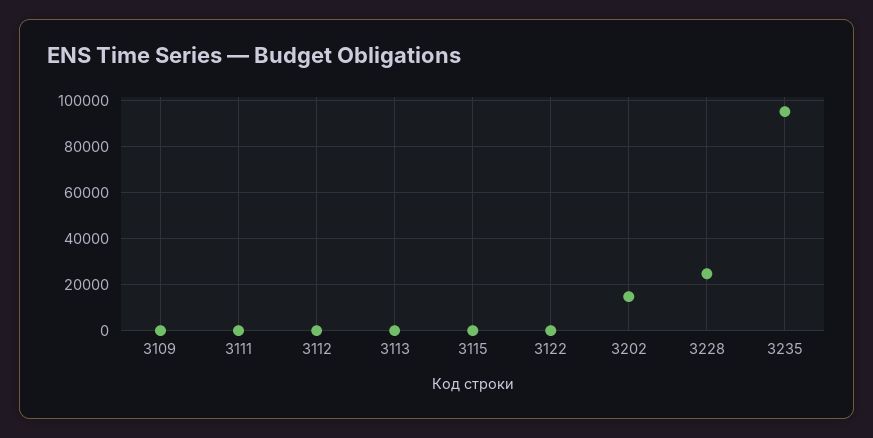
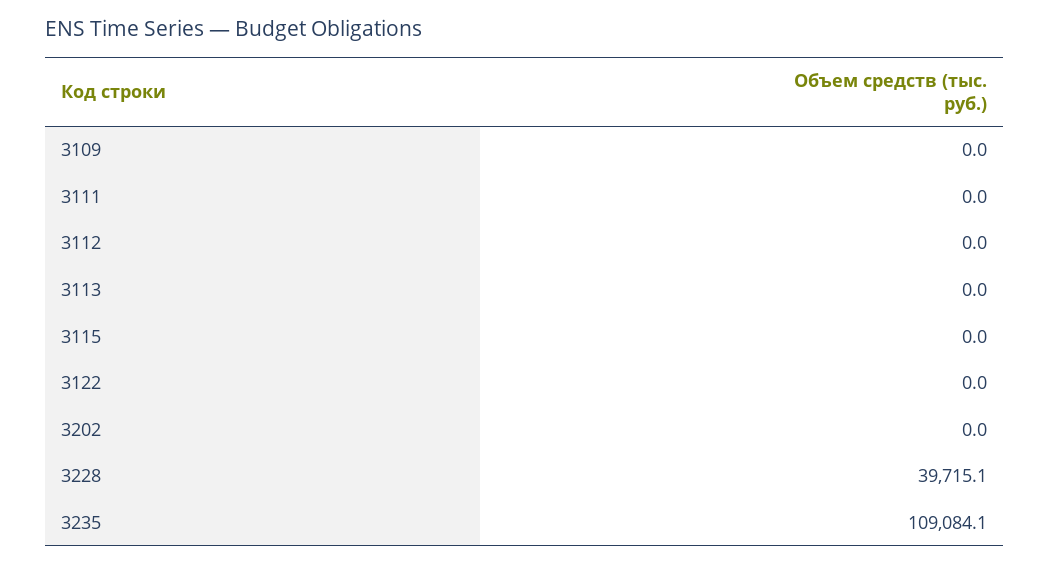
  {
    "3109": 0,
    "3111": 0,
    "3112": 0,
    "3113": 0,
    "3115": 0,
    "3122": 0,
-   "3202": 15000,
+   "3202": 0,
-   "3228": 25000,
+   "3228": 39715.1,
-   "3235": 95000
+   "3235": 109084.1
  }

